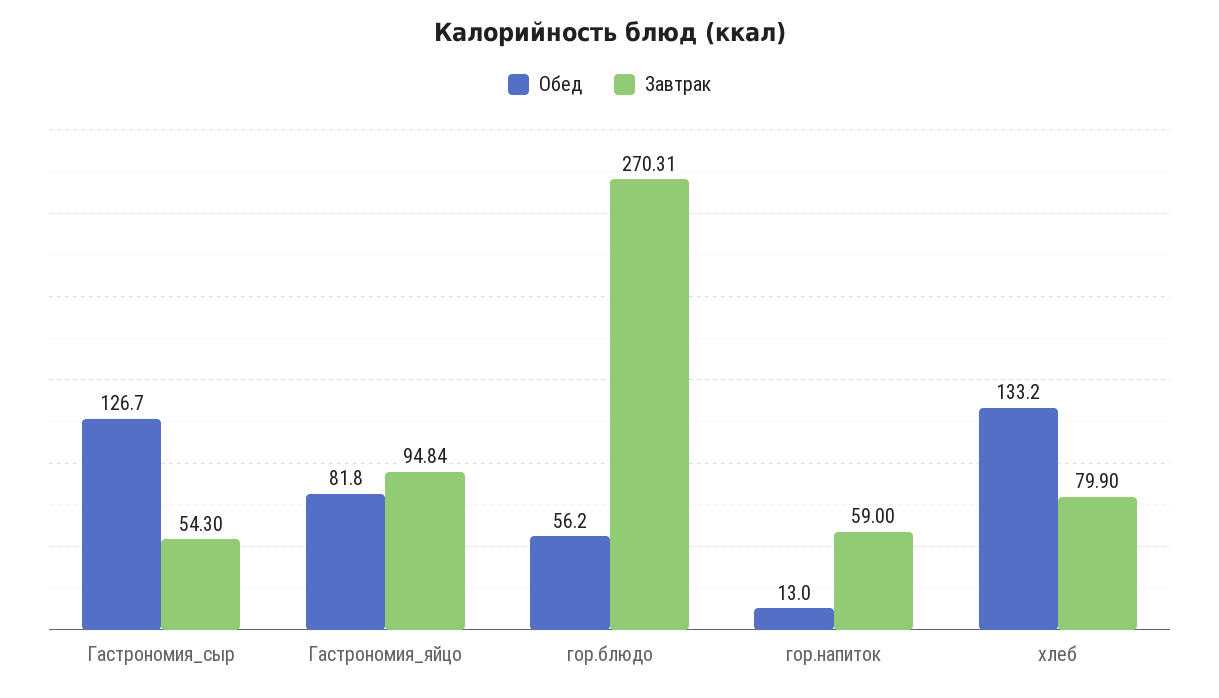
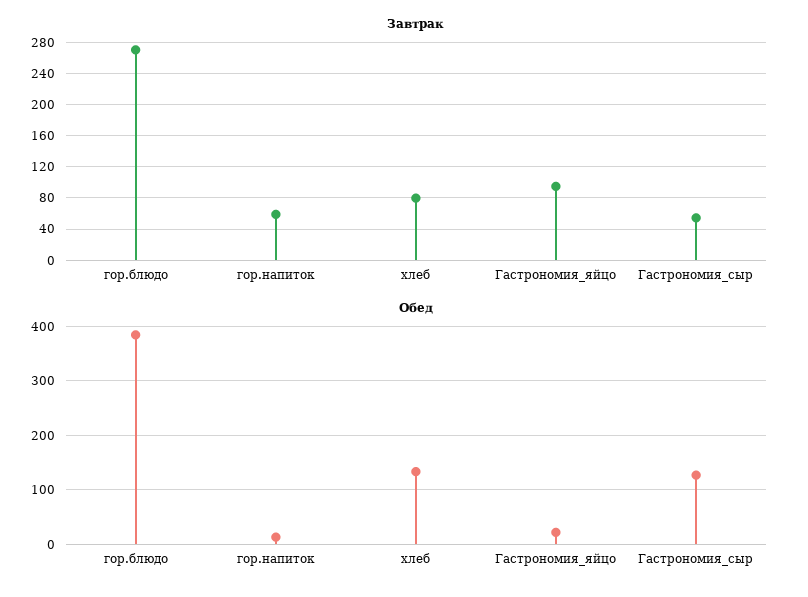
  {
    "Обед": {
      "Гастрономия_сыр": 126.7,
-     "Гастрономия_яйцо": 81.8,
+     "Гастрономия_яйцо": 20,
-     "гор.блюдо": 56.2,
+     "гор.блюдо": 380,
      "гор.напиток": 13,
      "хлеб": 133.2
    },
    "Завтрак": {
      "Гастрономия_сыр": 54.3,
      "Гастрономия_яйцо": 94.84,
      "гор.блюдо": 270.31,
      "гор.напиток": 59,
      "хлеб": 79.9
    }
  }

